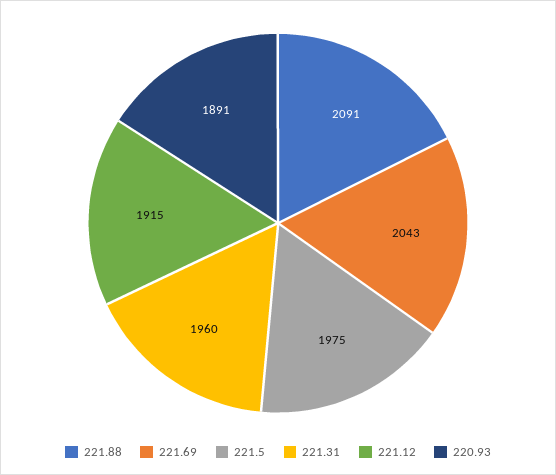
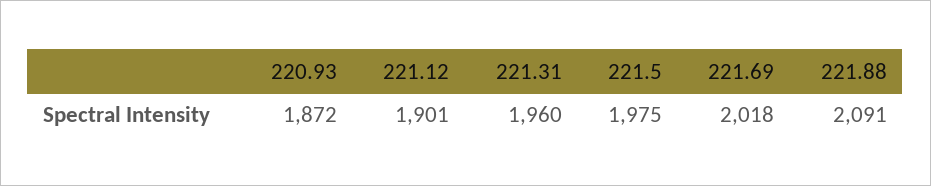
  {
    "221.88": 2091,
-   "221.69": 2043,
+   "221.69": 2018,
    "221.5": 1975,
    "221.31": 1960,
-   "221.12": 1915,
+   "221.12": 1901,
-   "220.93": 1891
+   "220.93": 1872
  }

